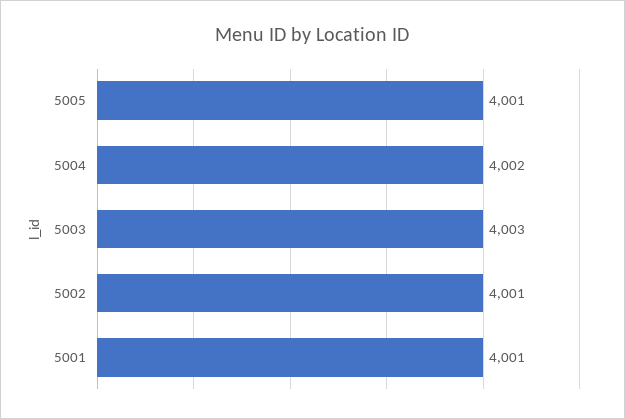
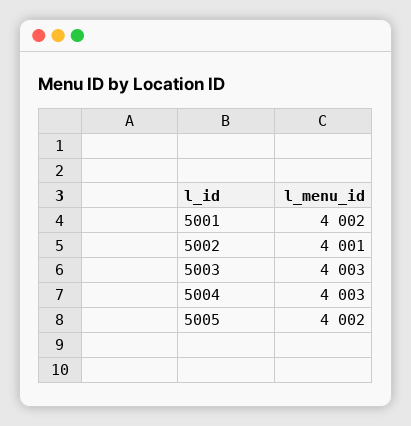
  {
-   "5005": 4001,
+   "5005": 4002,
-   "5004": 4002,
+   "5004": 4003,
    "5003": 4003,
    "5002": 4001,
-   "5001": 4001
+   "5001": 4002
  }

